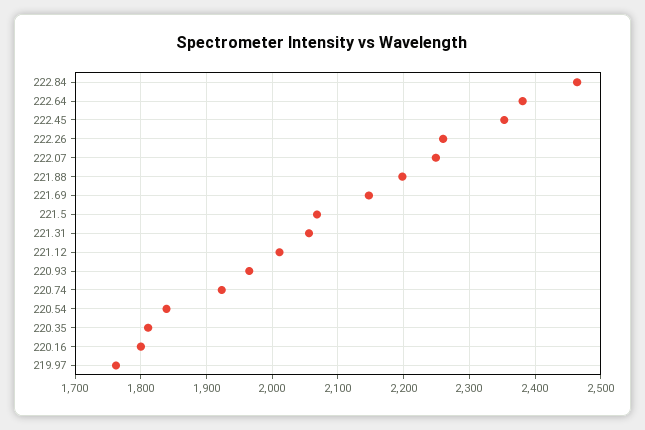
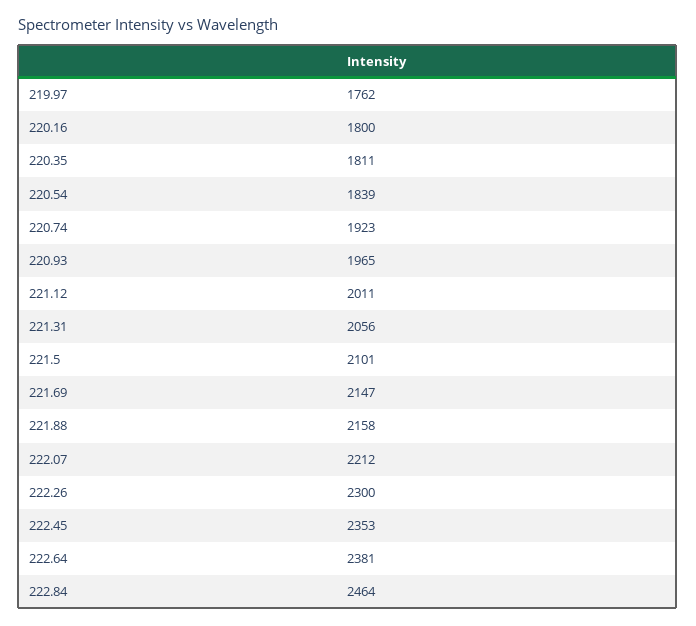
  {
    "222.84": 2464,
    "222.64": 2381,
    "222.45": 2353,
-   "222.26": 2260,
+   "222.26": 2300,
-   "222.07": 2250,
+   "222.07": 2212,
-   "221.88": 2200,
+   "221.88": 2158,
    "221.69": 2147,
-   "221.5": 2070,
+   "221.5": 2101,
    "221.31": 2056,
    "221.12": 2011,
    "220.93": 1965,
    "220.74": 1923,
    "220.54": 1839,
    "220.35": 1811,
    "220.16": 1800,
    "219.97": 1762
  }

